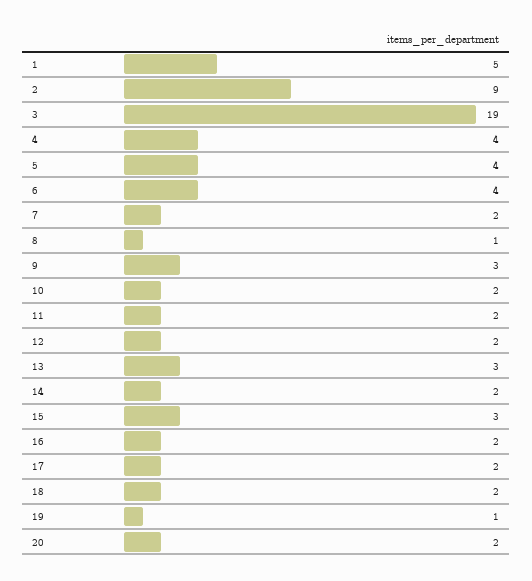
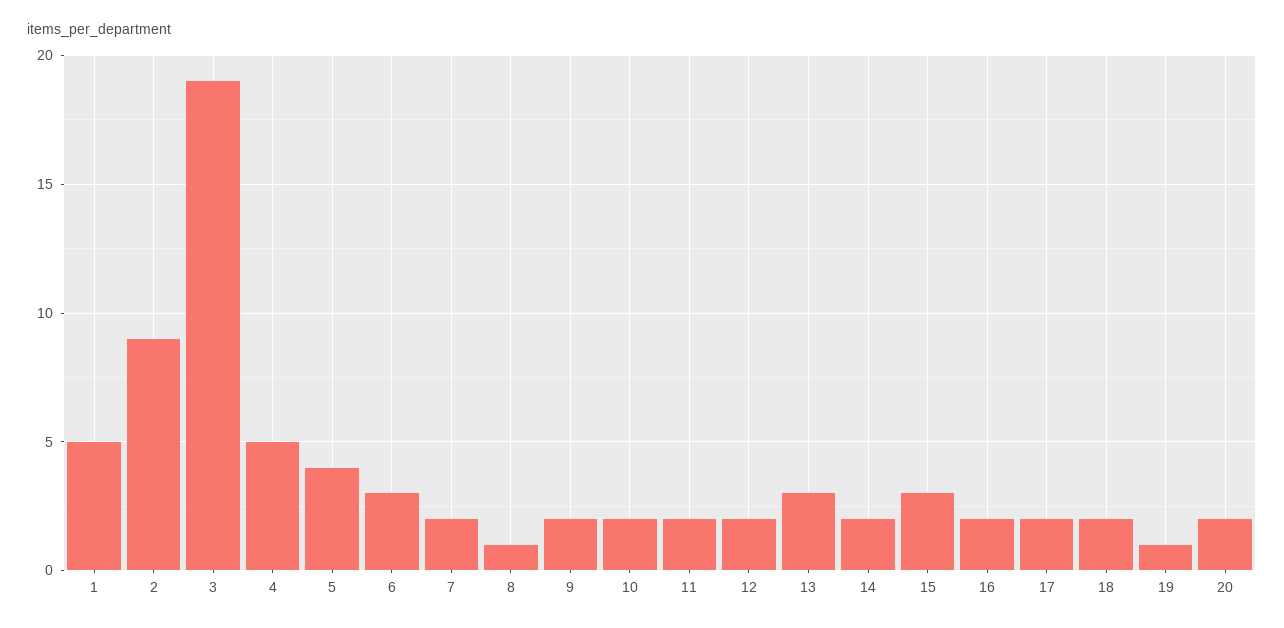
  {
    "1": 5,
    "2": 9,
    "3": 19,
-   "4": 4,
+   "4": 5,
    "5": 4,
-   "6": 4,
+   "6": 3,
    "7": 2,
    "8": 1,
-   "9": 3,
+   "9": 2,
    "10": 2,
    "11": 2,
    "12": 2,
    "13": 3,
    "14": 2,
    "15": 3,
    "16": 2,
    "17": 2,
    "18": 2,
    "19": 1,
    "20": 2
  }

